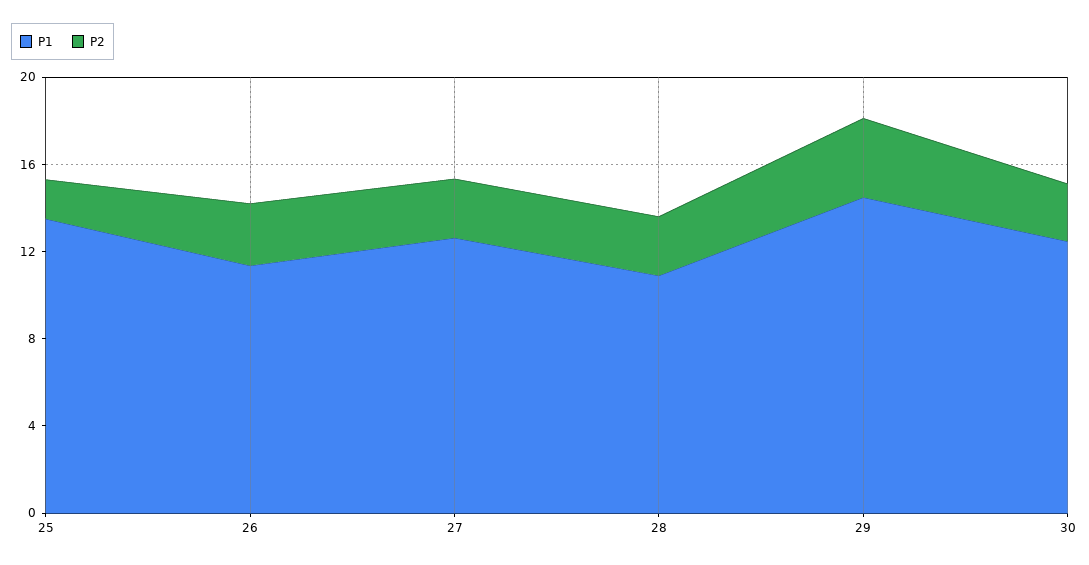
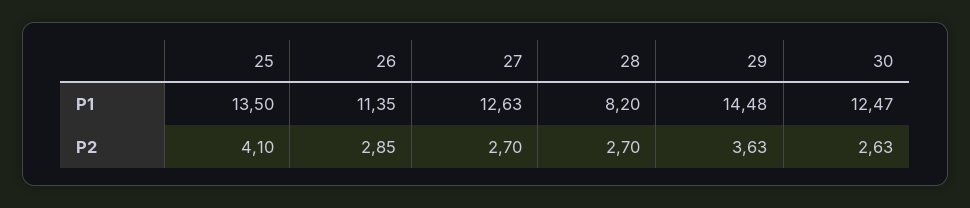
  {
    "P1": {
      "25": 13.5,
      "26": 11.35,
      "27": 12.63,
-     "28": 11,
+     "28": 8.2,
      "29": 14.48,
      "30": 12.47
    },
    "P2": {
-     "25": 2,
+     "25": 4.1,
      "26": 2.85,
      "27": 2.7,
      "28": 2.7,
      "29": 3.63,
      "30": 2.63
    }
  }

